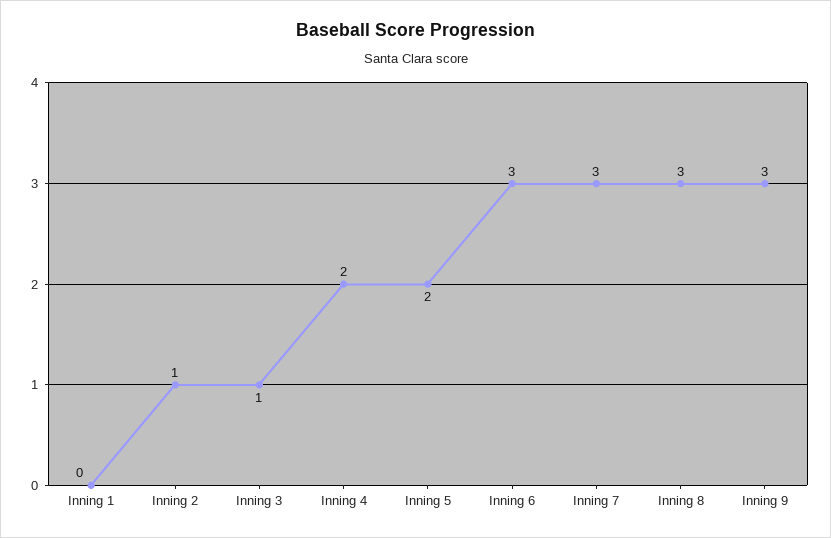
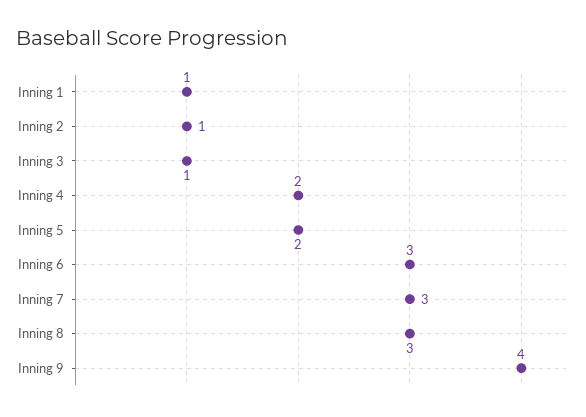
  {
-   "Inning 1": 0,
+   "Inning 1": 1,
    "Inning 2": 1,
    "Inning 3": 1,
    "Inning 4": 2,
    "Inning 5": 2,
    "Inning 6": 3,
    "Inning 7": 3,
    "Inning 8": 3,
-   "Inning 9": 3
+   "Inning 9": 4
  }

